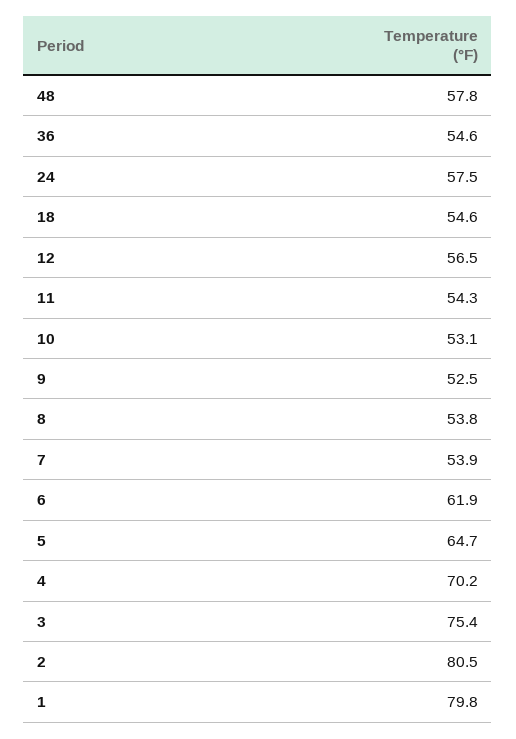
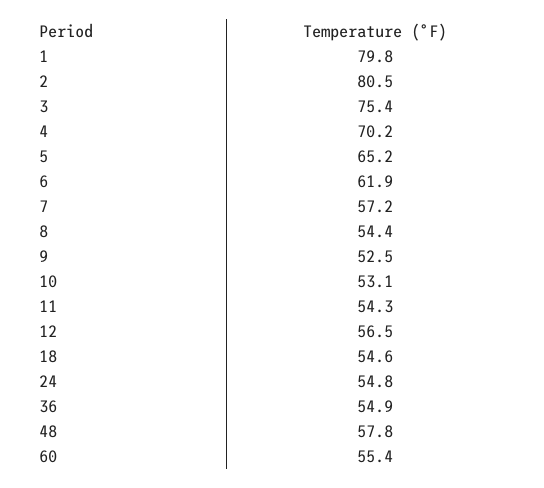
  {
    "48": 57.8,
-   "36": 54.6,
+   "36": 54.9,
-   "24": 57.5,
+   "24": 54.8,
    "18": 54.6,
    "12": 56.5,
    "11": 54.3,
    "10": 53.1,
    "9": 52.5,
-   "8": 53.8,
+   "8": 54.4,
-   "7": 53.9,
+   "7": 57.2,
    "6": 61.9,
-   "5": 64.7,
+   "5": 65.2,
    "4": 70.2,
    "3": 75.4,
    "2": 80.5,
-   "1": 79.8
+   "1": 79.8,
+   "60": 55.4
  }

